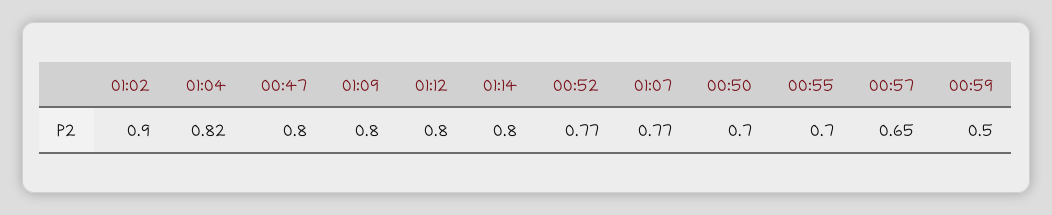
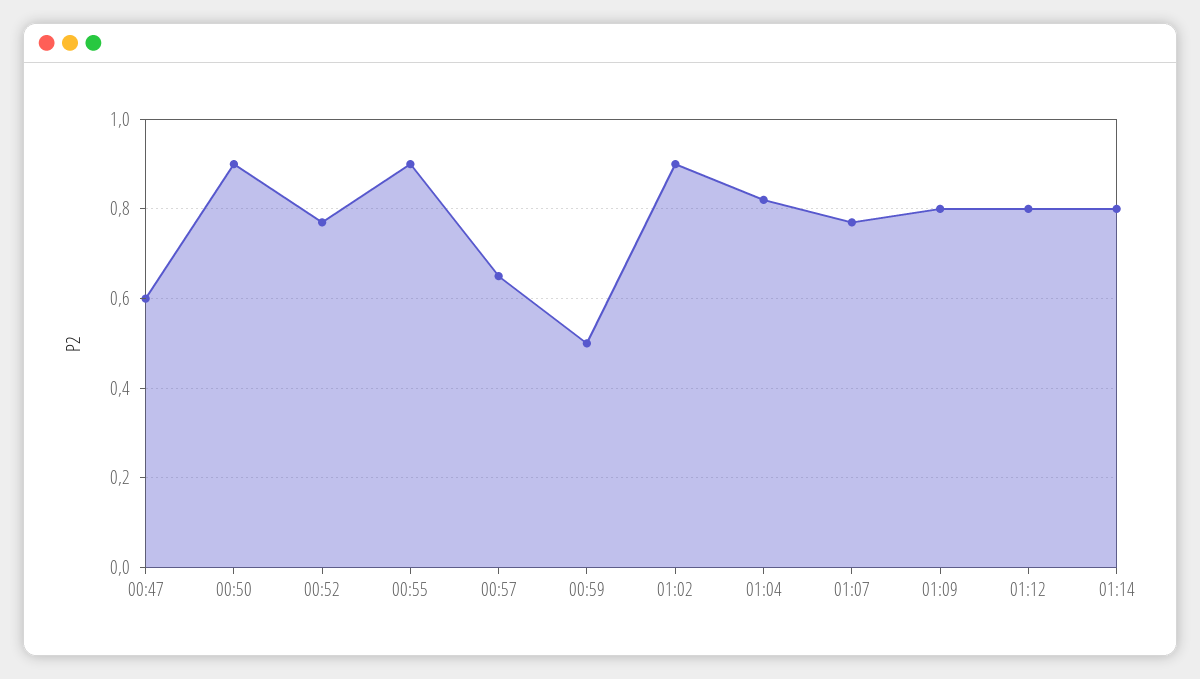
  {
    "01:02": 0.9,
    "01:04": 0.82,
-   "00:47": 0.8,
+   "00:47": 0.6,
    "01:09": 0.8,
    "01:12": 0.8,
    "01:14": 0.8,
    "00:52": 0.77,
    "01:07": 0.77,
-   "00:50": 0.7,
+   "00:50": 0.9,
-   "00:55": 0.7,
+   "00:55": 0.9,
    "00:57": 0.65,
    "00:59": 0.5
  }

